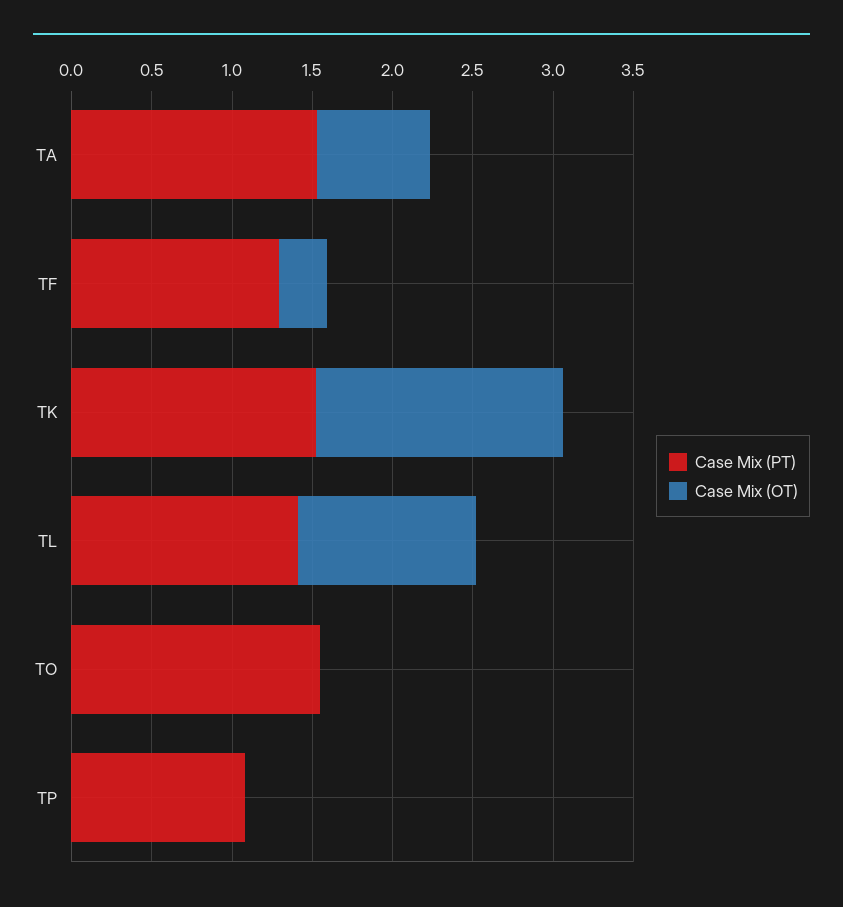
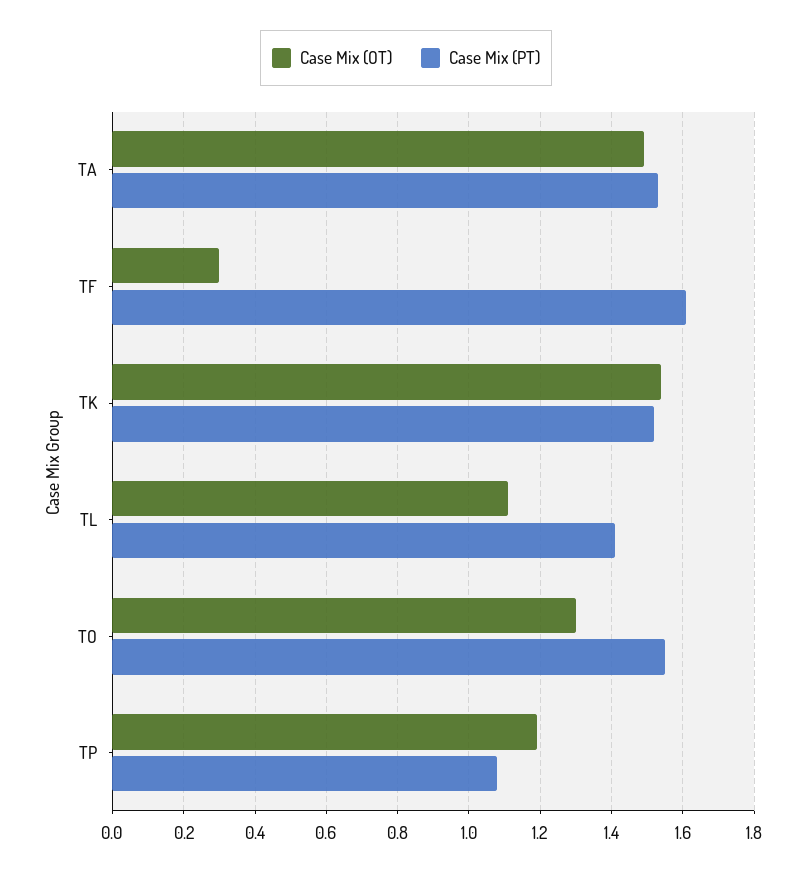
  {
    "Case Mix (PT)": {
      "TA": 1.55,
-     "TF": 1.3,
+     "TF": 1.6,
      "TK": 1.5,
      "TL": 1.4,
      "TO": 1.55,
      "TP": 1.1
    },
    "Case Mix (OT)": {
-     "TA": 0.7,
+     "TA": 1.5,
      "TF": 0.3,
      "TK": 1.55,
      "TL": 1.1,
-     "TO": 0,
+     "TO": 1.3,
-     "TP": 0
+     "TP": 1.2
    }
  }

